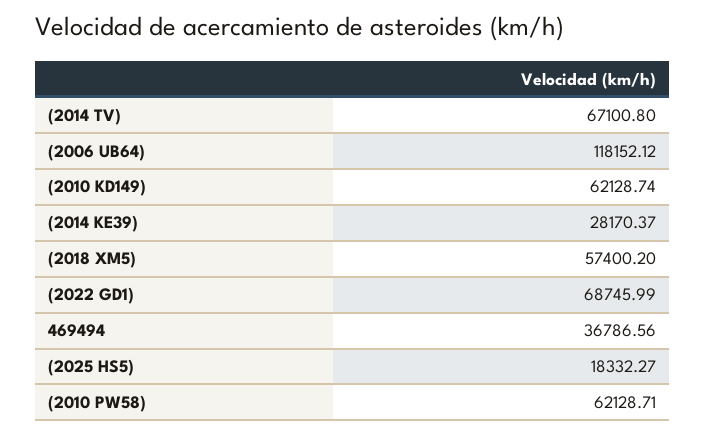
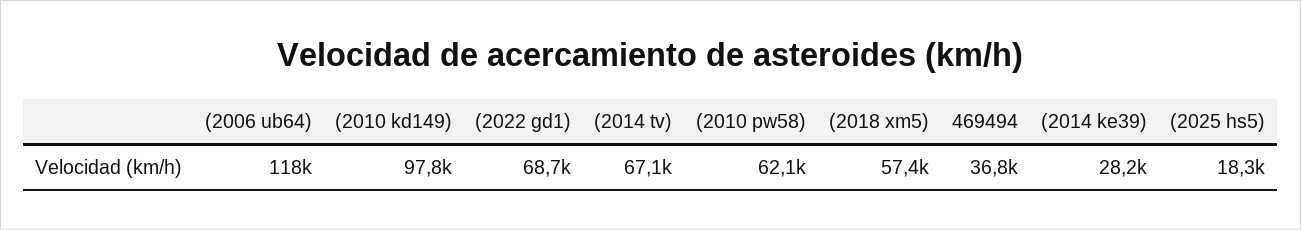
  {
    "(2014 TV)": 67100.8,
    "(2006 UB64)": 118152.12,
-   "(2010 KD149)": 62128.74,
+   "(2010 KD149)": 97800,
    "(2014 KE39)": 28170.37,
    "(2018 XM5)": 57400.2,
    "(2022 GD1)": 68745.99,
    "469494": 36786.56,
    "(2025 HS5)": 18332.27,
    "(2010 PW58)": 62128.71
  }

